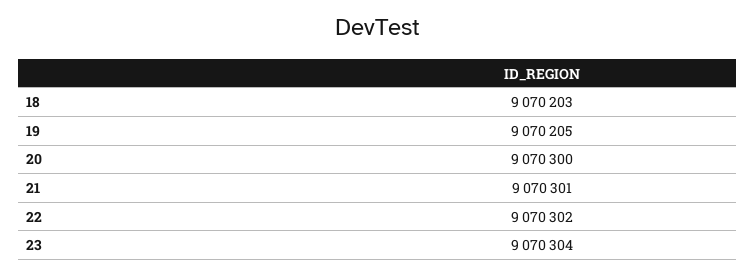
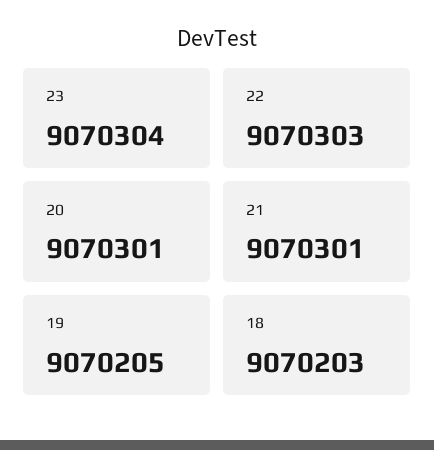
  {
    "18": 9070203,
    "19": 9070205,
-   "20": 9070300,
+   "20": 9070301,
    "21": 9070301,
-   "22": 9070302,
+   "22": 9070303,
    "23": 9070304
  }

